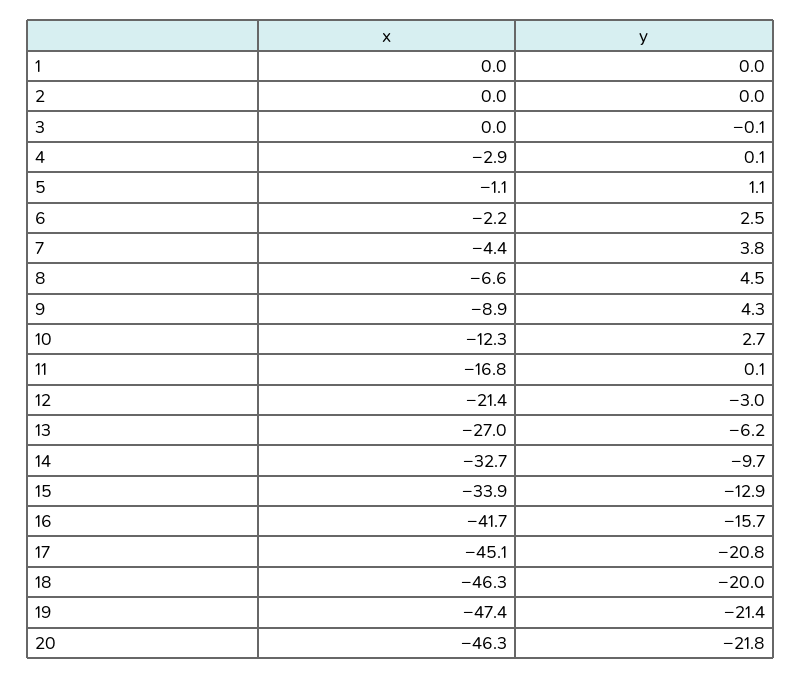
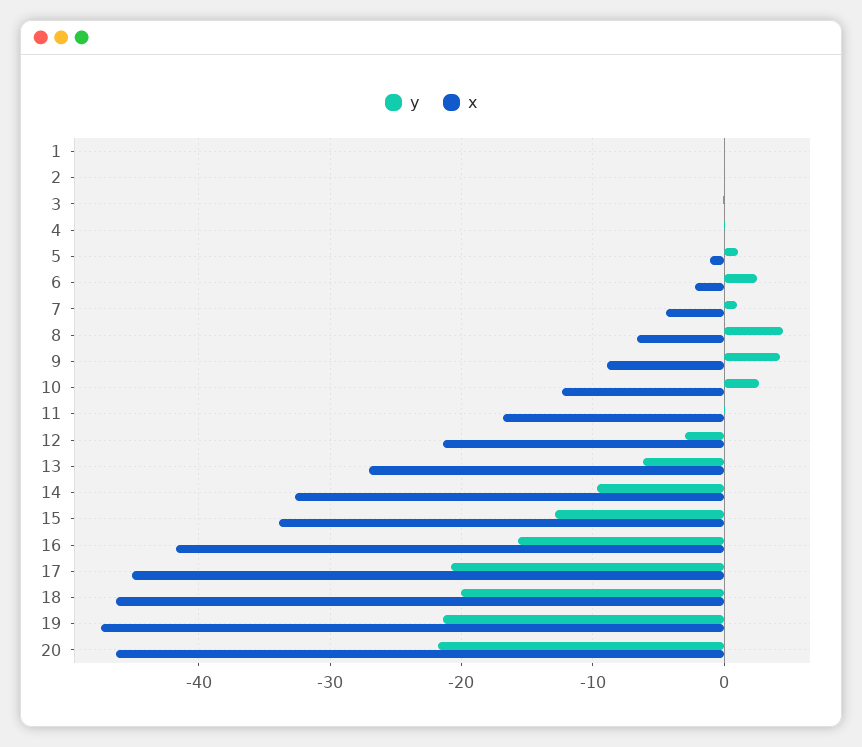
  {
    "x": {
      "1": 0,
      "2": 0,
      "3": 0,
-     "4": -2.9,
+     "4": 0,
      "5": -1.1,
      "6": -2.2,
      "7": -4.4,
      "8": -6.6,
      "9": -8.9,
      "10": -12.3,
      "11": -16.8,
      "12": -21.4,
      "13": -27,
      "14": -32.7,
      "15": -33.9,
      "16": -41.7,
      "17": -45.1,
      "18": -46.3,
      "19": -47.4,
      "20": -46.3
    },
    "y": {
      "1": 0,
      "2": 0,
      "3": -0.1,
      "4": 0.1,
      "5": 1.1,
      "6": 2.5,
-     "7": 3.8,
+     "7": 1,
      "8": 4.5,
      "9": 4.3,
      "10": 2.7,
      "11": 0.1,
      "12": -3,
      "13": -6.2,
      "14": -9.7,
      "15": -12.9,
      "16": -15.7,
      "17": -20.8,
      "18": -20,
      "19": -21.4,
      "20": -21.8
    }
  }

